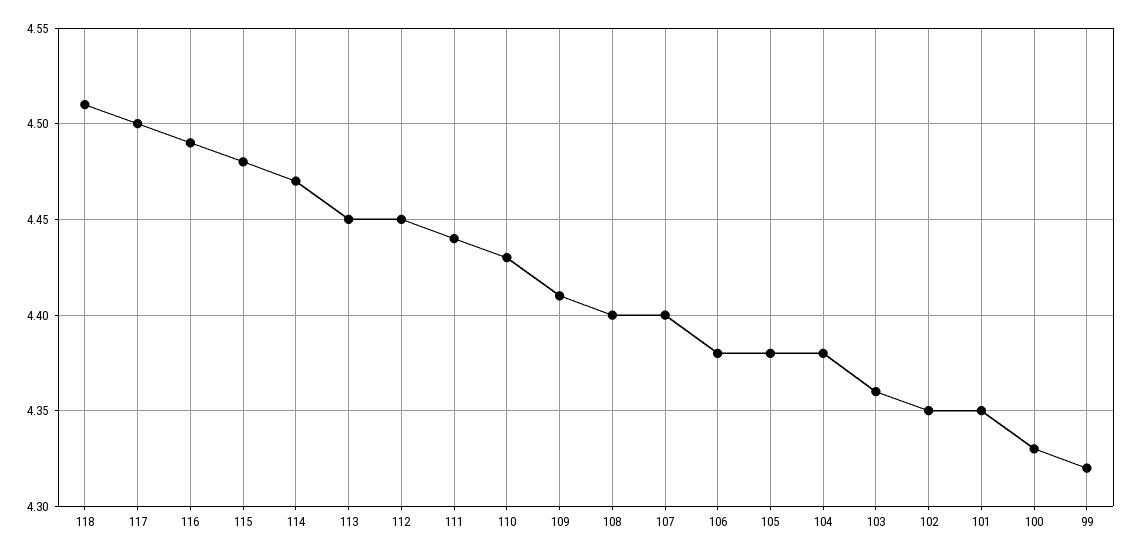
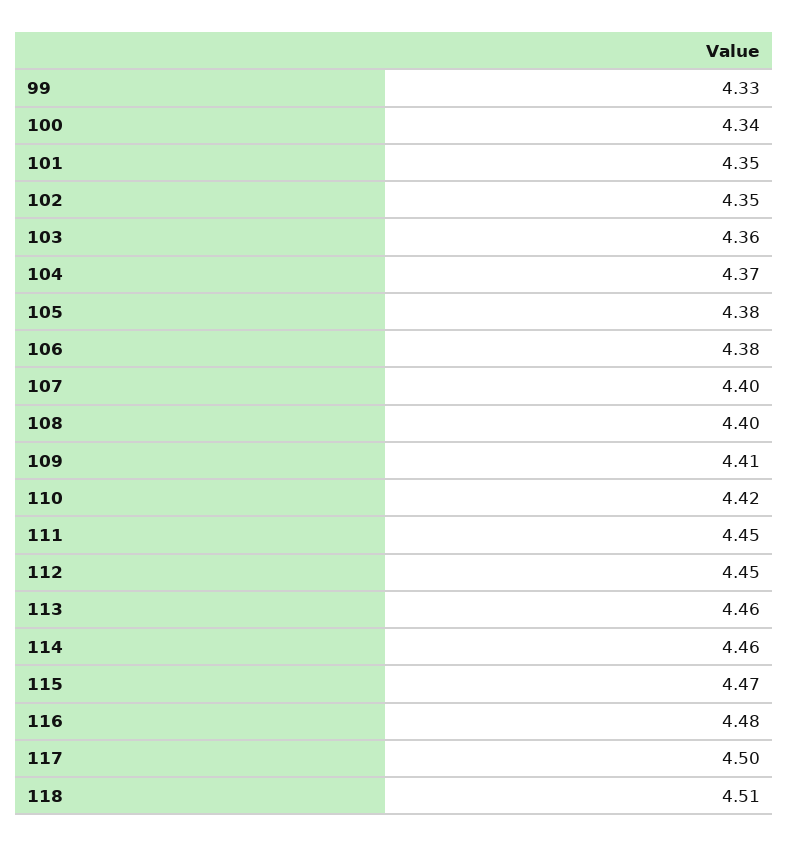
  {
    "118": 4.51,
    "117": 4.5,
-   "116": 4.49,
+   "116": 4.48,
-   "115": 4.48,
+   "115": 4.47,
-   "114": 4.47,
+   "114": 4.46,
-   "113": 4.45,
+   "113": 4.46,
    "112": 4.45,
-   "111": 4.44,
+   "111": 4.45,
-   "110": 4.43,
+   "110": 4.42,
    "109": 4.41,
    "108": 4.4,
    "107": 4.4,
    "106": 4.38,
    "105": 4.38,
-   "104": 4.38,
+   "104": 4.37,
    "103": 4.36,
    "102": 4.35,
    "101": 4.35,
-   "100": 4.33,
+   "100": 4.34,
-   "99": 4.32
+   "99": 4.33
  }

